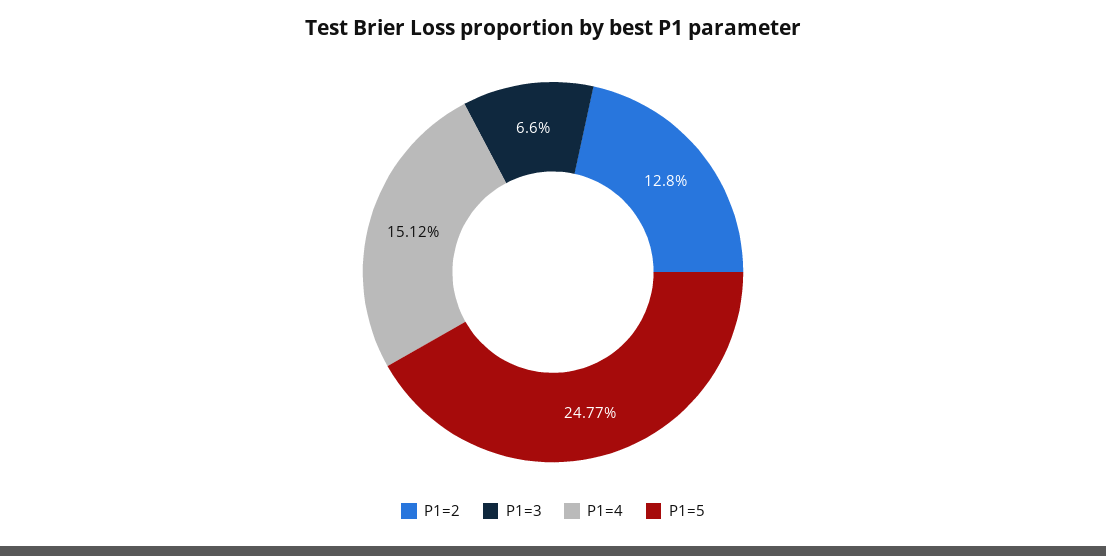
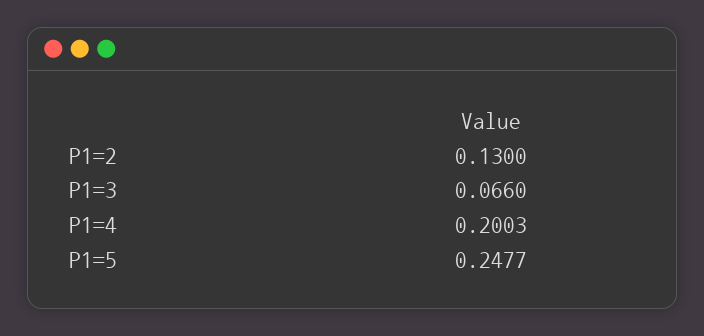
  {
-   "P1=2": 0.128,
+   "P1=2": 0.13,
    "P1=3": 0.066,
-   "P1=4": 0.1512,
+   "P1=4": 0.2003,
    "P1=5": 0.2477
  }

